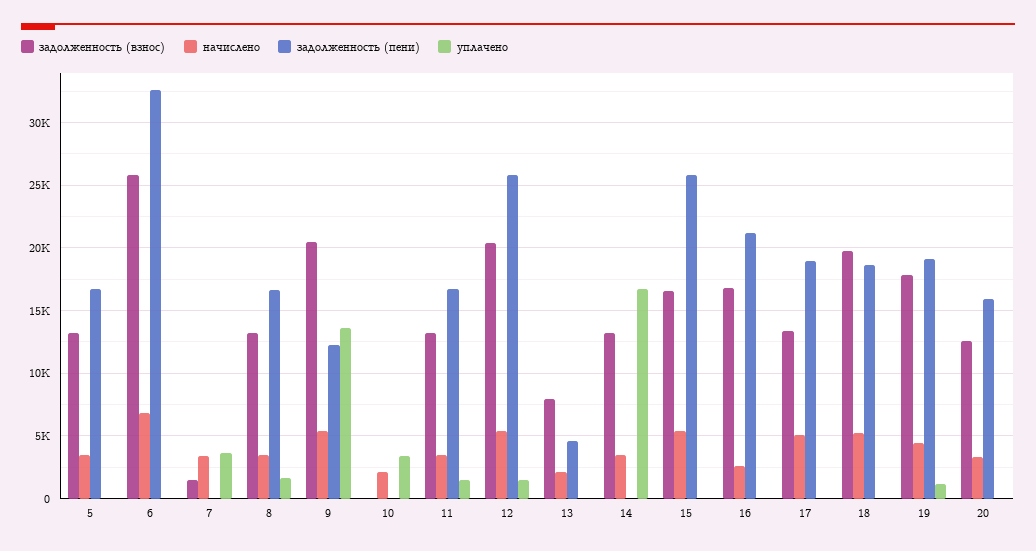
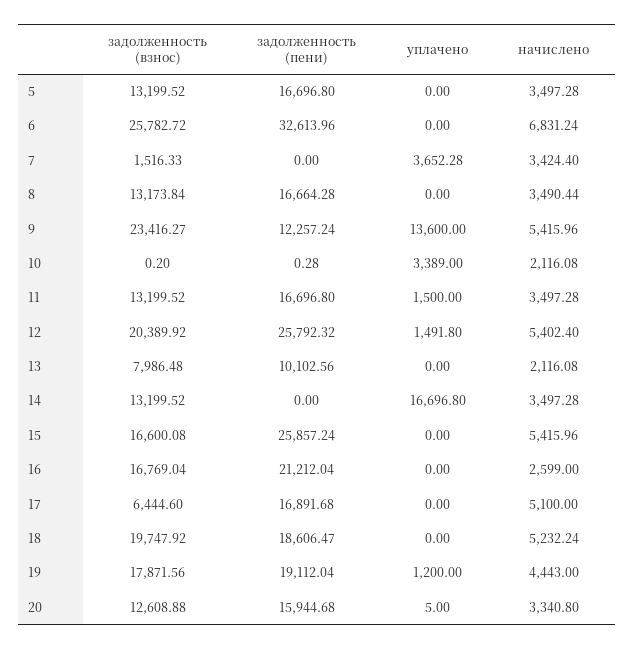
  {
    "задолженность (взнос)": {
      "5": 13199.52,
      "6": 25782.72,
      "7": 1516.33,
      "8": 13173.84,
-     "9": 20500,
+     "9": 23416.27,
      "10": 0.2,
      "11": 13199.52,
      "12": 20389.92,
      "13": 7986.48,
      "14": 13199.52,
      "15": 16600.08,
      "16": 16769.04,
-     "17": 13500,
+     "17": 6444.6,
      "18": 19747.92,
      "19": 17871.56,
      "20": 12608.88
    },
    "начислено": {
      "5": 3497.28,
      "6": 6831.24,
      "7": 3424.4,
      "8": 3490.44,
      "9": 5415.96,
      "10": 2116.08,
      "11": 3497.28,
      "12": 5402.4,
      "13": 2116.08,
      "14": 3497.28,
      "15": 5415.96,
      "16": 2599,
      "17": 5100,
      "18": 5232.24,
      "19": 4443,
      "20": 3340.8
    },
    "задолженность (пени)": {
      "5": 16696.8,
      "6": 32613.96,
      "7": 0,
      "8": 16664.28,
      "9": 12257.24,
      "10": 0.28,
      "11": 16696.8,
      "12": 25792.32,
-     "13": 4500,
+     "13": 10102.56,
      "14": 0,
      "15": 25857.24,
      "16": 21212.04,
-     "17": 19000,
+     "17": 16891.68,
      "18": 18606.47,
      "19": 19112.04,
      "20": 15944.68
    },
    "уплачено": {
      "5": 0,
      "6": 0,
      "7": 3652.28,
-     "8": 1500,
+     "8": 0,
      "9": 13600,
      "10": 3389,
      "11": 1500,
      "12": 1491.8,
      "13": 0,
      "14": 16696.8,
      "15": 0,
      "16": 0,
      "17": 0,
      "18": 0,
      "19": 1200,
      "20": 5
    }
  }

